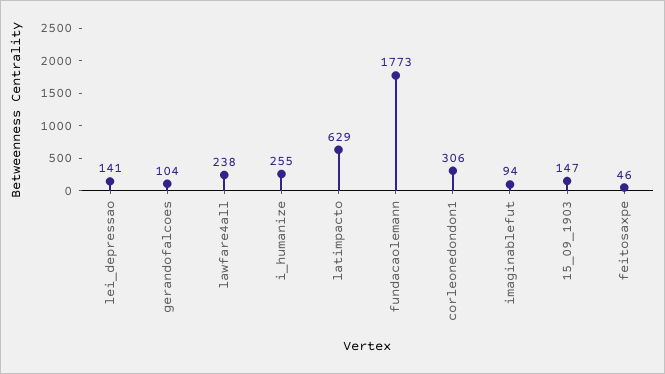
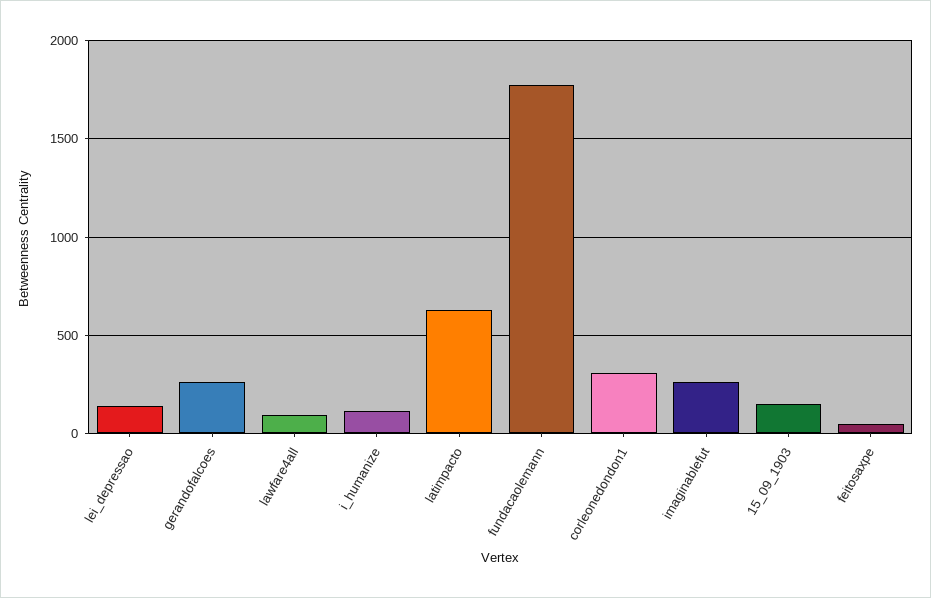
  {
    "lei_depressao": 141,
-   "gerandofalcoes": 104,
+   "gerandofalcoes": 250,
-   "lawfare4all": 238,
+   "lawfare4all": 100,
-   "i_humanize": 255,
+   "i_humanize": 100,
    "latimpacto": 629,
    "fundacaolemann": 1773,
    "corleonedondon1": 306,
-   "imaginablefut": 94,
+   "imaginablefut": 250,
    "15_09_1903": 147,
    "feitosaxpe": 46
  }

